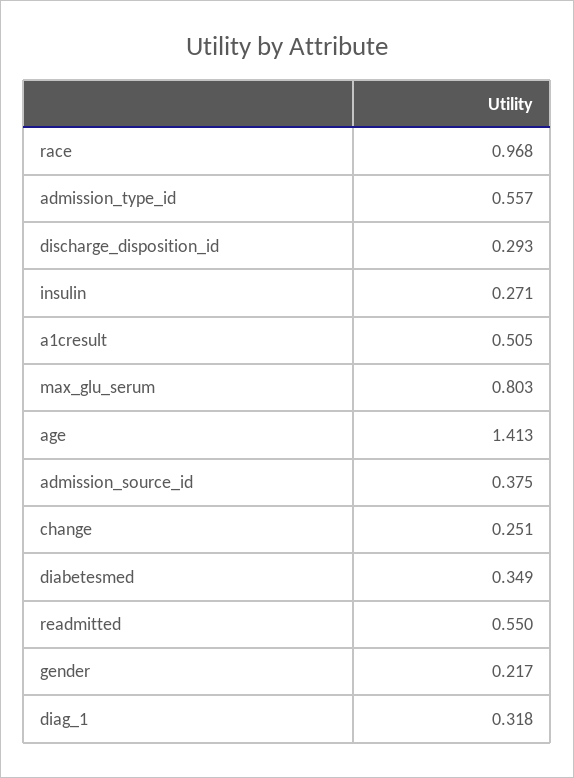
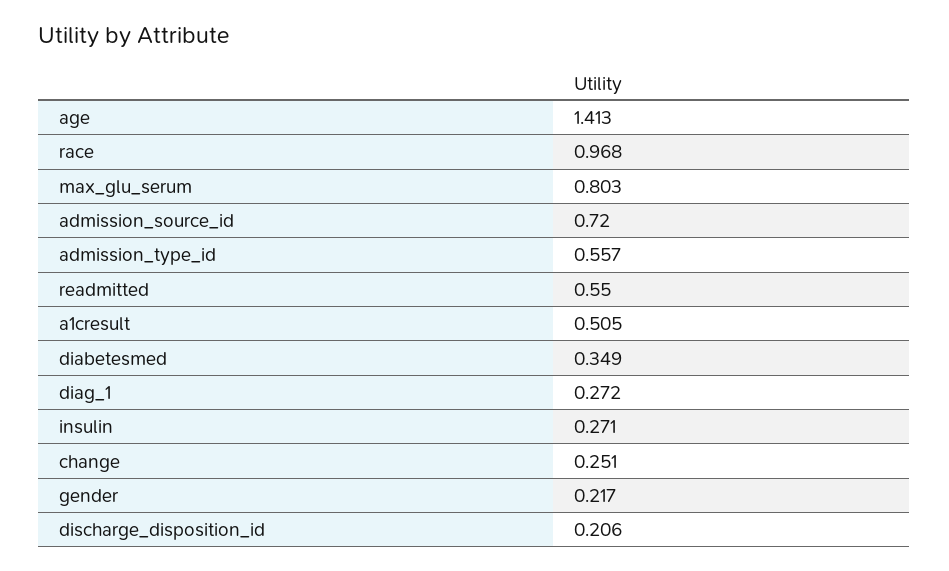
  {
    "race": 0.968,
    "admission_type_id": 0.557,
-   "discharge_disposition_id": 0.293,
+   "discharge_disposition_id": 0.206,
    "insulin": 0.271,
    "a1cresult": 0.505,
    "max_glu_serum": 0.803,
    "age": 1.413,
-   "admission_source_id": 0.375,
+   "admission_source_id": 0.72,
    "change": 0.251,
    "diabetesmed": 0.349,
    "readmitted": 0.55,
    "gender": 0.217,
-   "diag_1": 0.318
+   "diag_1": 0.272
  }

